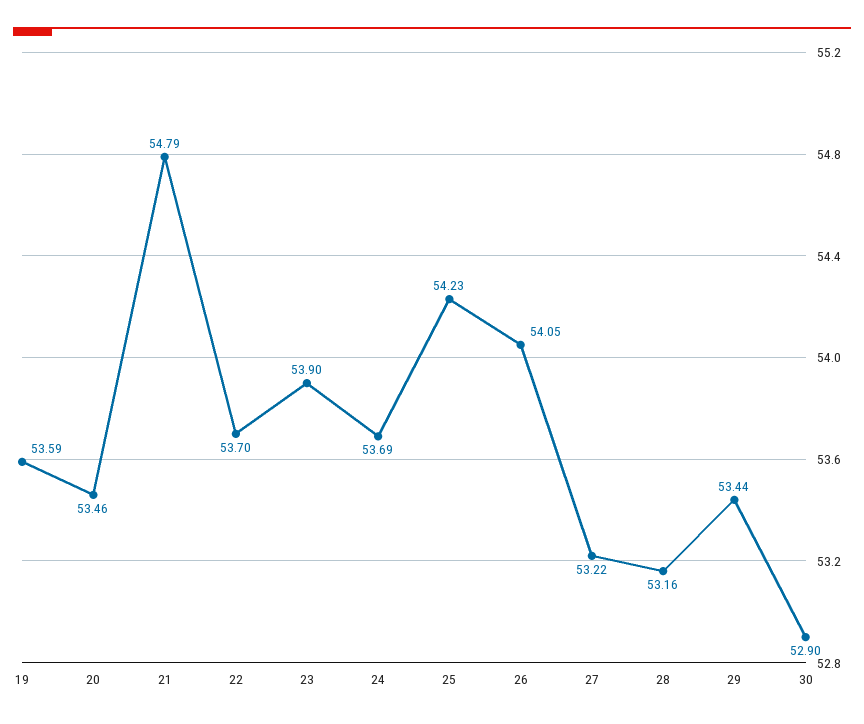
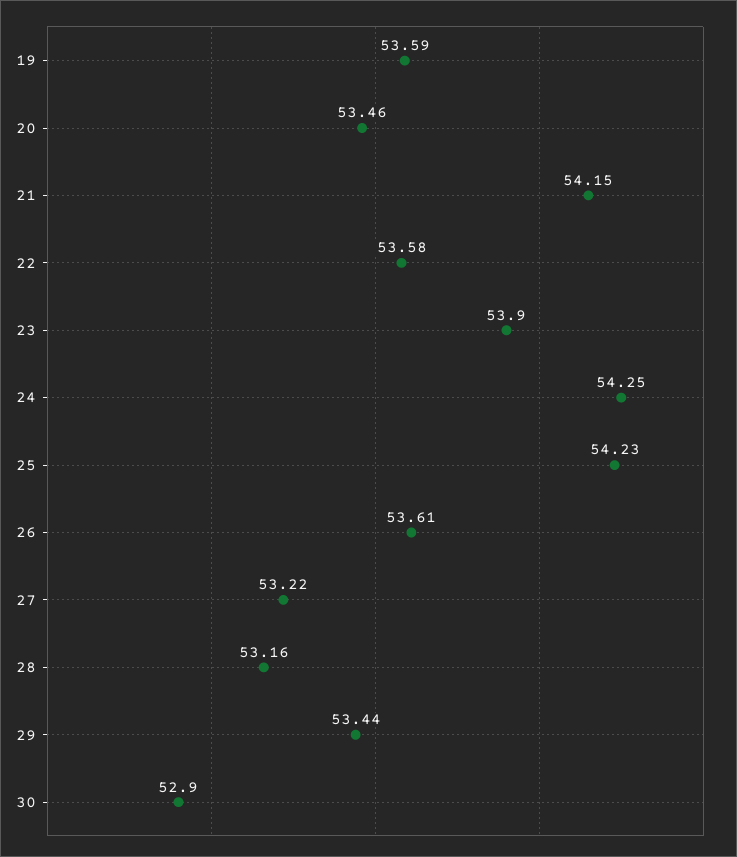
  {
    "19": 53.59,
    "20": 53.46,
-   "21": 54.79,
+   "21": 54.15,
-   "22": 53.7,
+   "22": 53.58,
    "23": 53.9,
-   "24": 53.69,
+   "24": 54.25,
    "25": 54.23,
-   "26": 54.05,
+   "26": 53.61,
    "27": 53.22,
    "28": 53.16,
    "29": 53.44,
    "30": 52.9
  }

